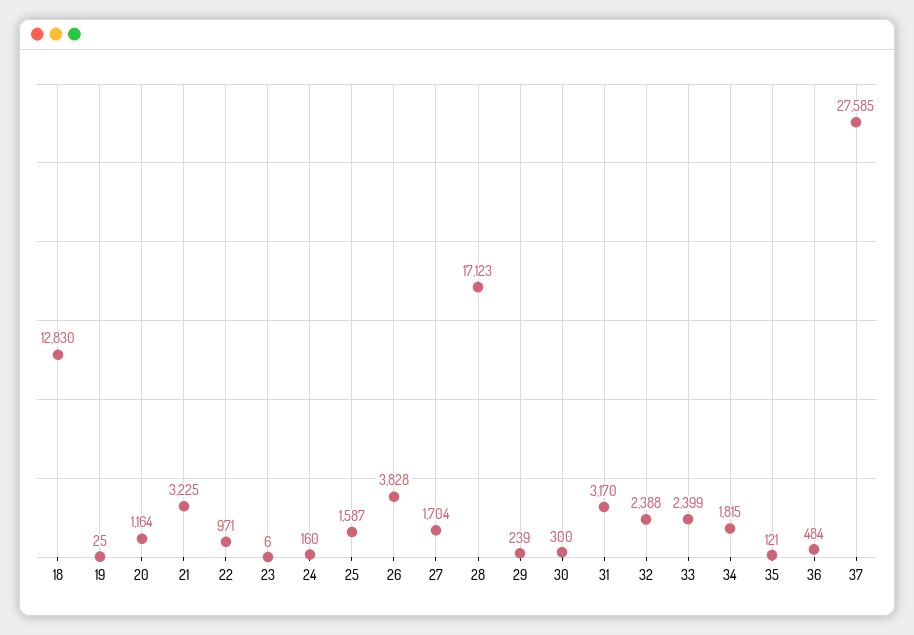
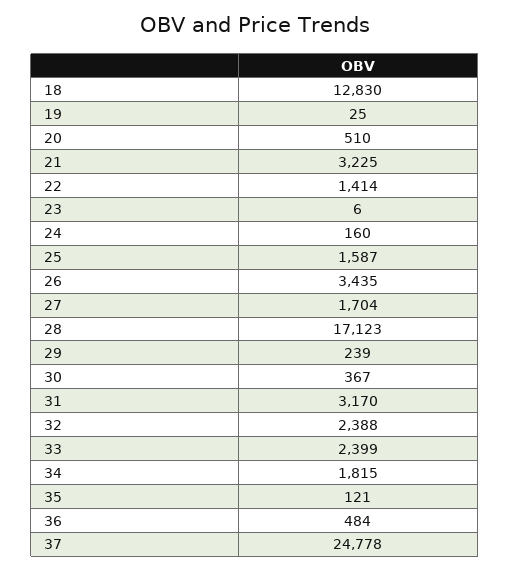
  {
    "18": 12830,
    "19": 25,
-   "20": 1164,
+   "20": 510,
    "21": 3225,
-   "22": 971,
+   "22": 1414,
    "23": 6,
    "24": 160,
    "25": 1587,
-   "26": 3828,
+   "26": 3435,
    "27": 1704,
    "28": 17123,
    "29": 239,
-   "30": 300,
+   "30": 367,
    "31": 3170,
    "32": 2388,
    "33": 2399,
    "34": 1815,
    "35": 121,
    "36": 484,
-   "37": 27585
+   "37": 24778
  }

